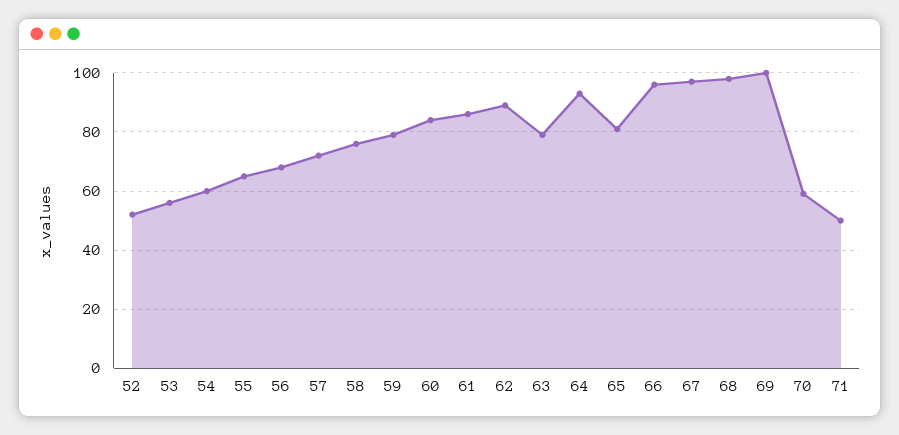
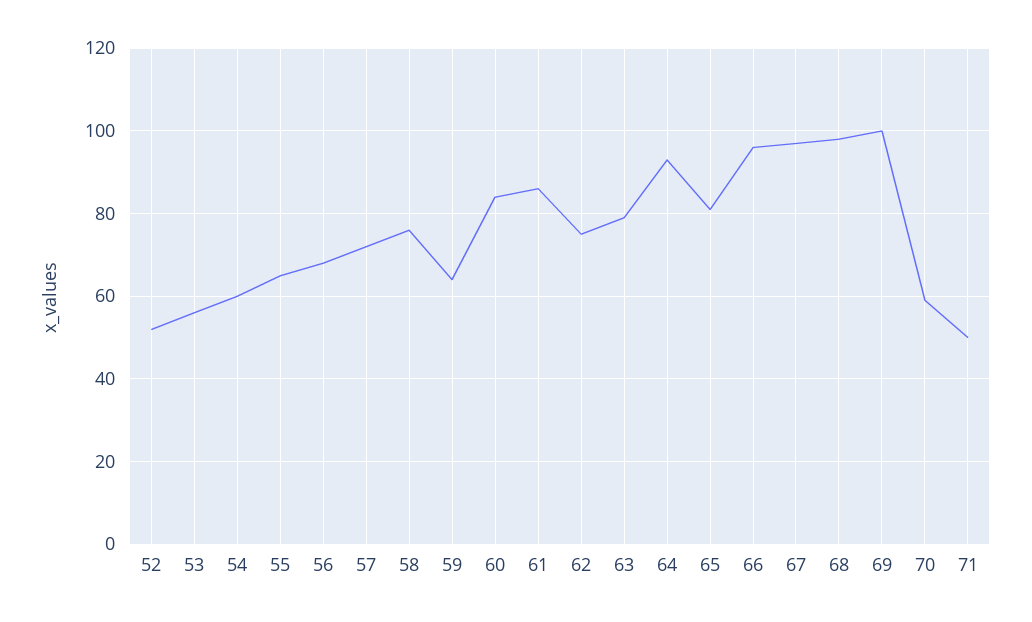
  {
    "52": 50,
    "53": 55,
    "54": 60,
    "55": 65,
    "56": 70,
    "57": 70,
    "58": 75,
-   "59": 80,
+   "59": 65,
    "60": 85,
    "61": 85,
-   "62": 90,
+   "62": 75,
    "63": 80,
    "64": 95,
    "65": 80,
    "66": 95,
    "67": 95,
    "68": 100,
    "69": 100,
    "70": 60,
    "71": 50
  }

